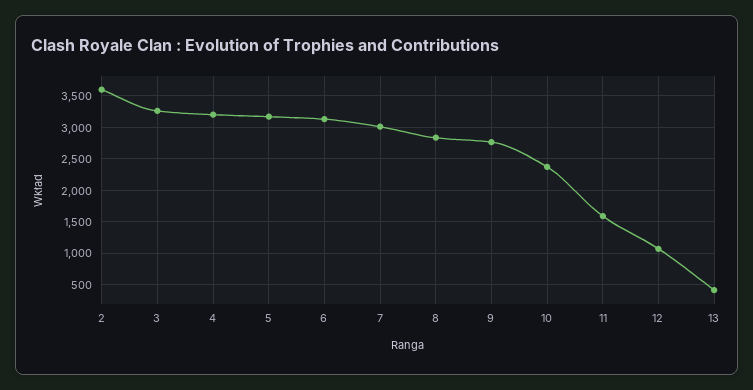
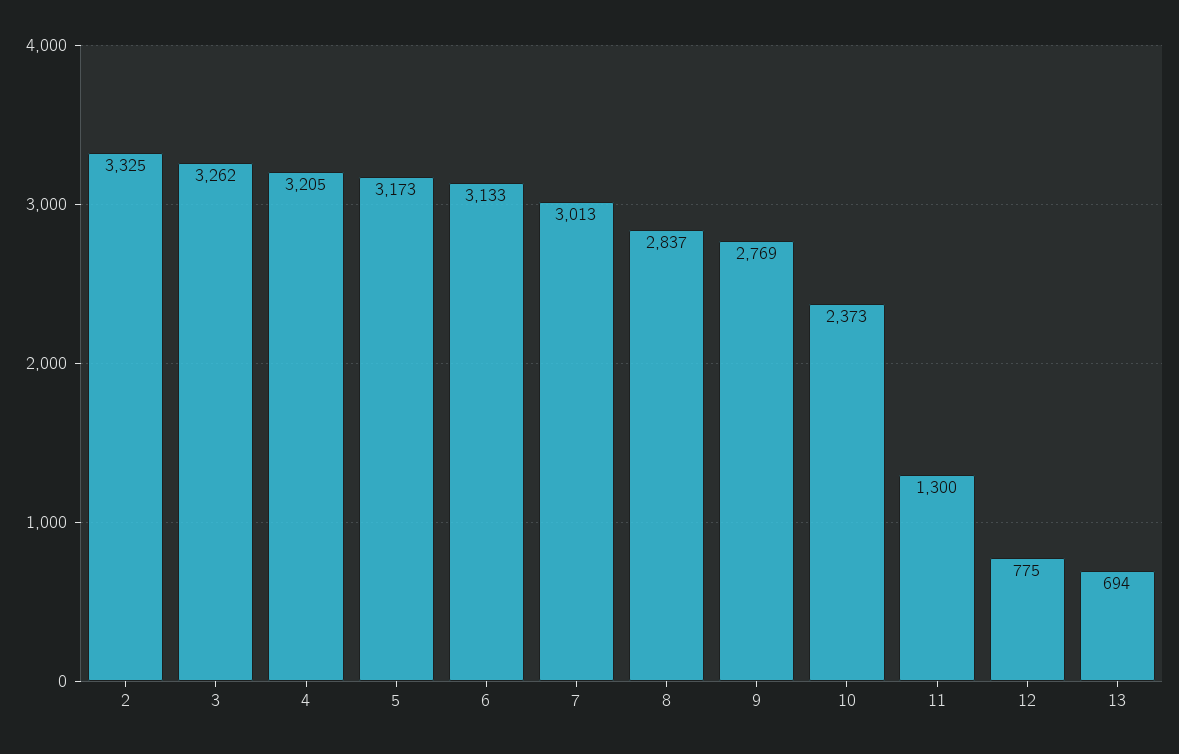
  {
-   "2": 3600,
+   "2": 3325,
    "3": 3262,
    "4": 3205,
    "5": 3173,
    "6": 3133,
    "7": 3013,
    "8": 2837,
    "9": 2769,
    "10": 2373,
-   "11": 1600,
+   "11": 1300,
-   "12": 1100,
+   "12": 775,
-   "13": 400
+   "13": 694
  }

